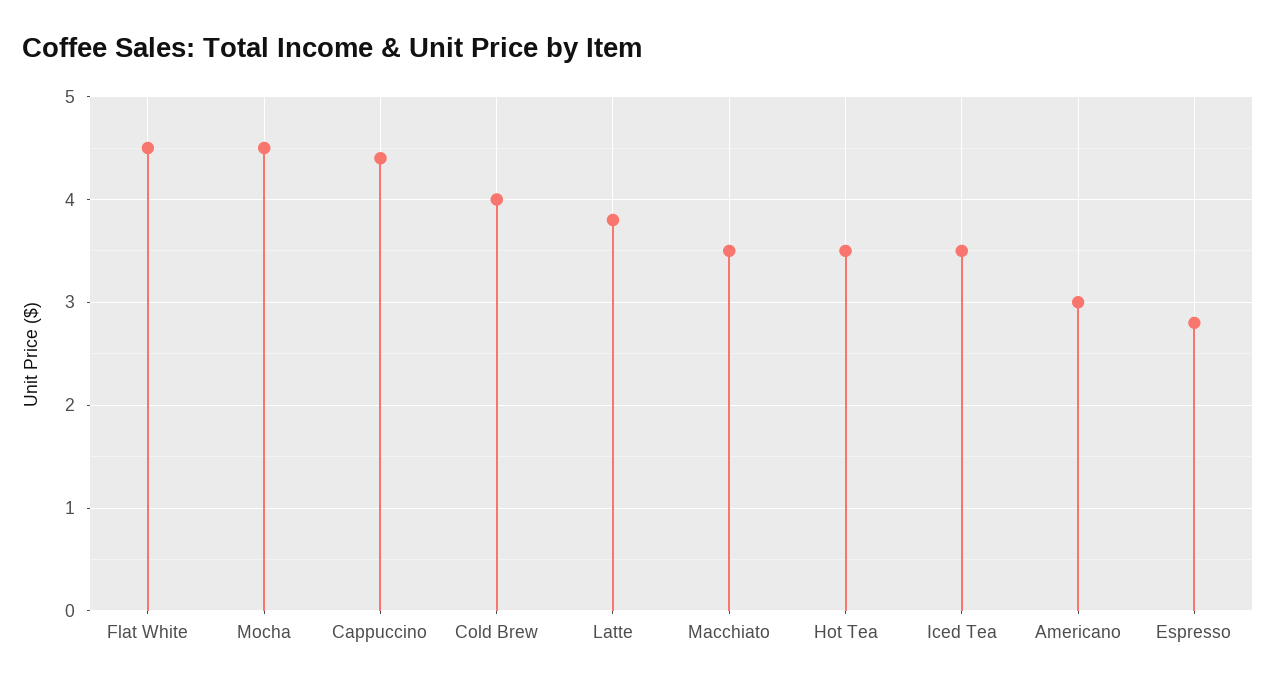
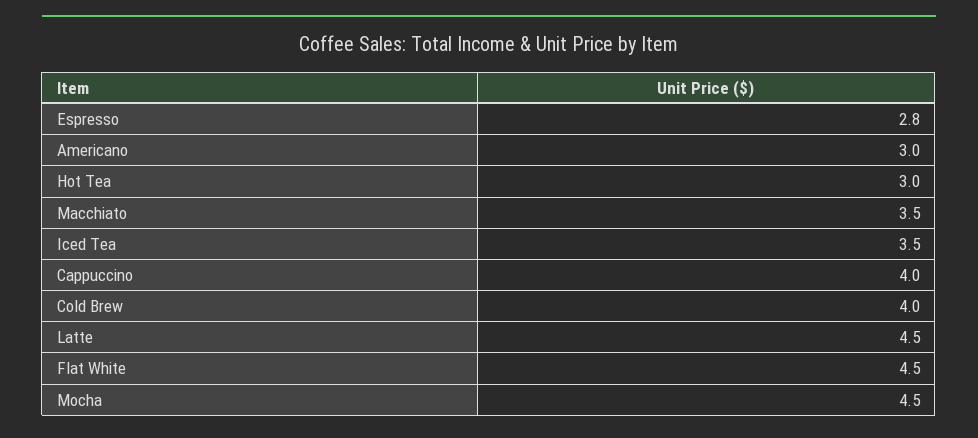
  {
    "Flat White": 4.5,
    "Mocha": 4.5,
-   "Cappuccino": 4.4,
+   "Cappuccino": 4,
    "Cold Brew": 4,
-   "Latte": 3.8,
+   "Latte": 4.5,
    "Macchiato": 3.5,
-   "Hot Tea": 3.5,
+   "Hot Tea": 3,
    "Iced Tea": 3.5,
    "Americano": 3,
    "Espresso": 2.8
  }

